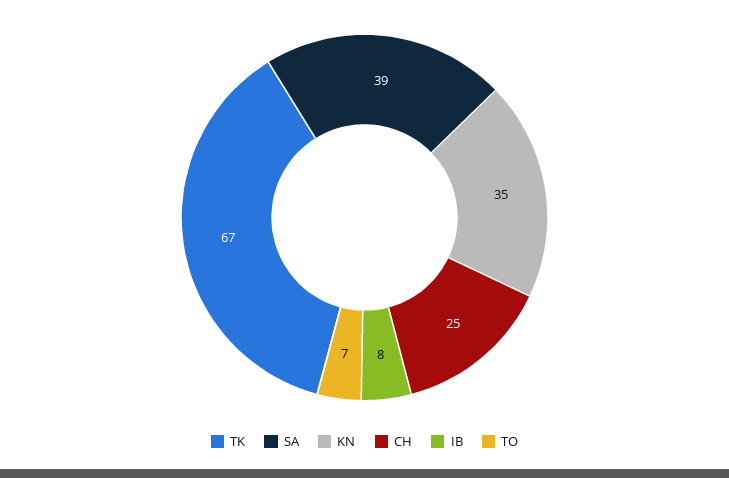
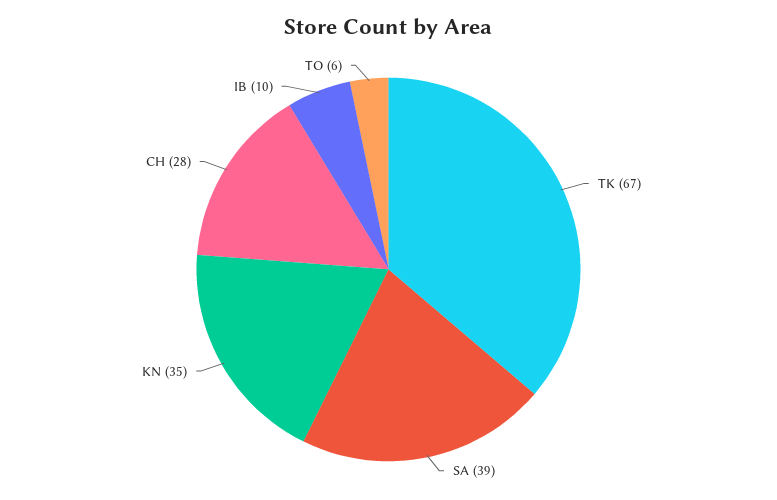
  {
    "TK": 67,
    "SA": 39,
    "KN": 35,
-   "CH": 25,
+   "CH": 28,
-   "IB": 8,
+   "IB": 10,
-   "TO": 7
+   "TO": 6
  }

